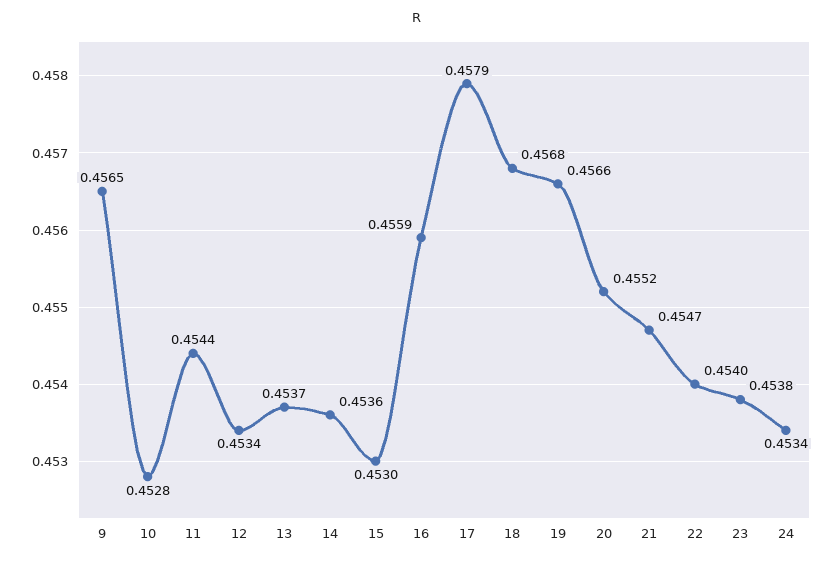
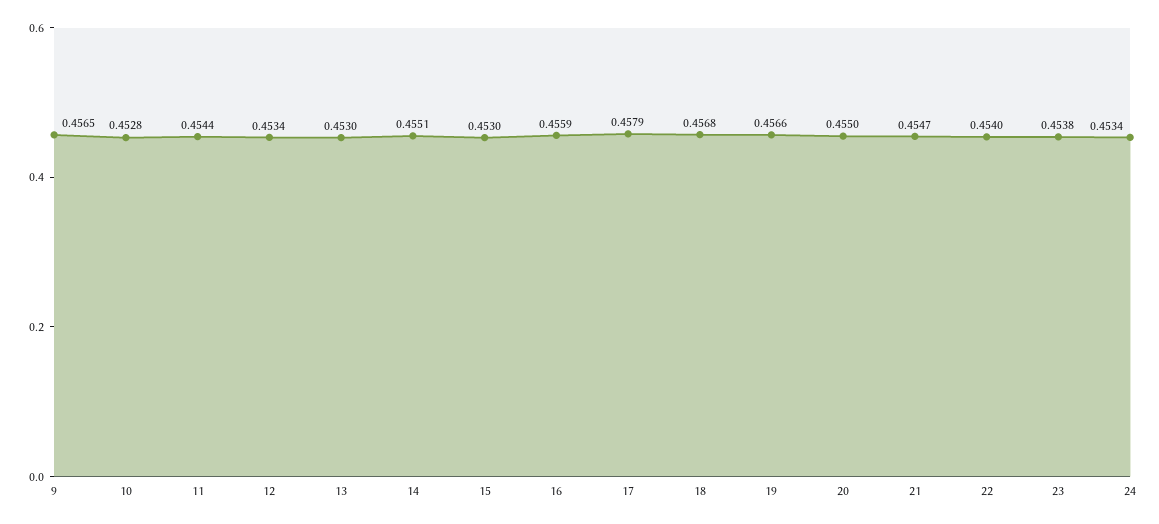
  {
    "9": 0.4565,
    "10": 0.4528,
    "11": 0.4544,
    "12": 0.4534,
-   "13": 0.4537,
+   "13": 0.453,
-   "14": 0.4536,
+   "14": 0.4551,
    "15": 0.453,
    "16": 0.4559,
    "17": 0.4579,
    "18": 0.4568,
    "19": 0.4566,
-   "20": 0.4552,
+   "20": 0.455,
    "21": 0.4547,
    "22": 0.454,
    "23": 0.4538,
    "24": 0.4534
  }

